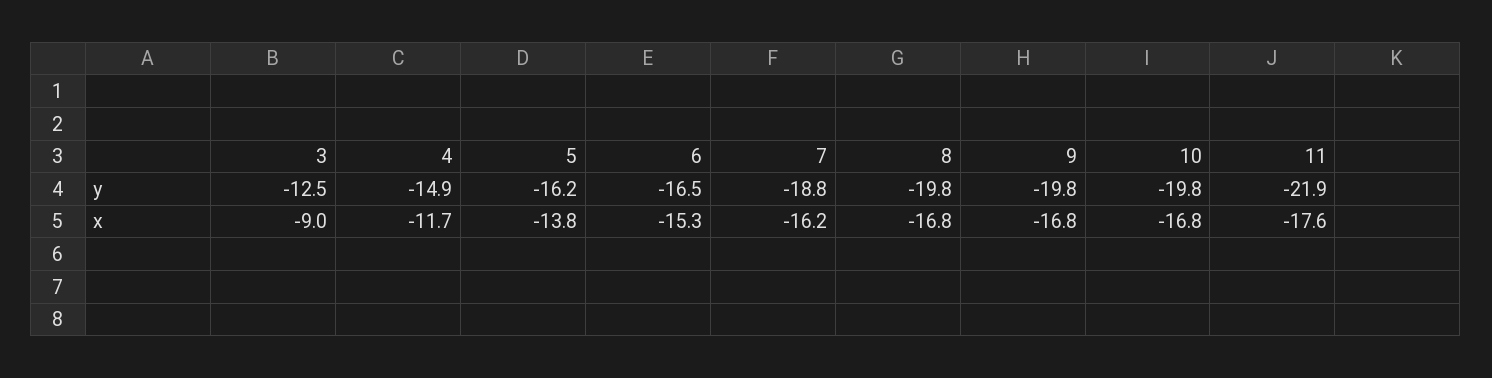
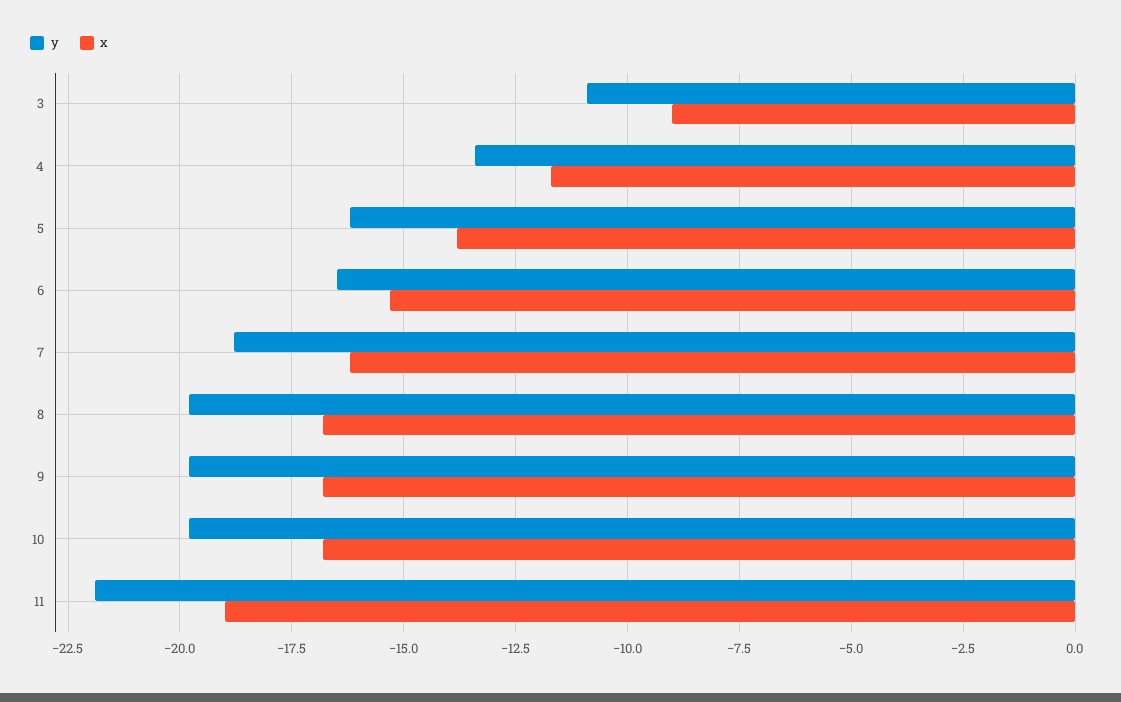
  {
    "y": {
-     "3": -12.5,
+     "3": -11,
-     "4": -14.9,
+     "4": -13.5,
      "5": -16.2,
      "6": -16.5,
      "7": -18.8,
      "8": -19.8,
      "9": -19.8,
      "10": -19.8,
      "11": -21.9
    },
    "x": {
      "3": -9,
      "4": -11.7,
      "5": -13.8,
      "6": -15.3,
      "7": -16.2,
      "8": -16.8,
      "9": -16.8,
      "10": -16.8,
-     "11": -17.6
+     "11": -19
    }
  }

